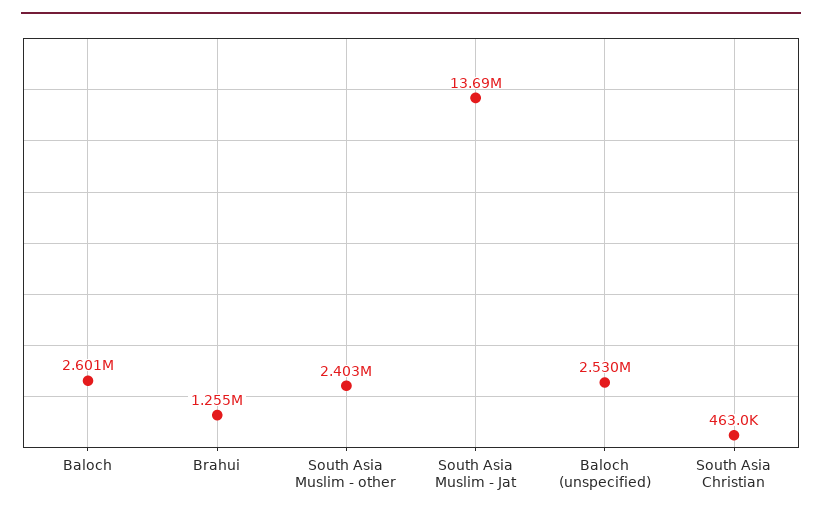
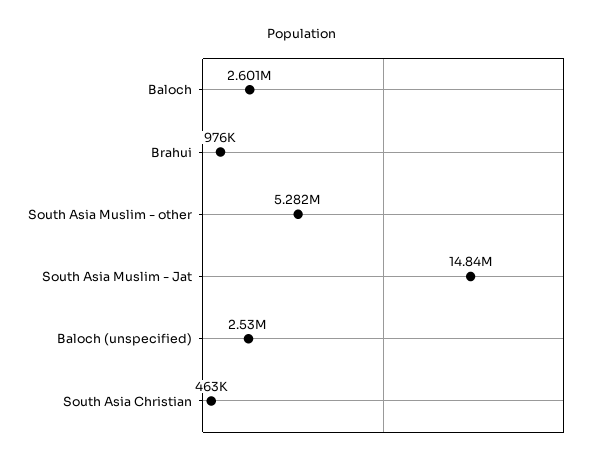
  {
    "Baloch": 2601000,
-   "Brahui": 1255000,
+   "Brahui": 976000,
-   "South Asia Muslim - other": 2403000,
+   "South Asia Muslim - other": 5282000,
-   "South Asia Muslim - Jat": 13690000,
+   "South Asia Muslim - Jat": 14840000,
    "Baloch (unspecified)": 2530000,
    "South Asia Christian": 463000
  }

